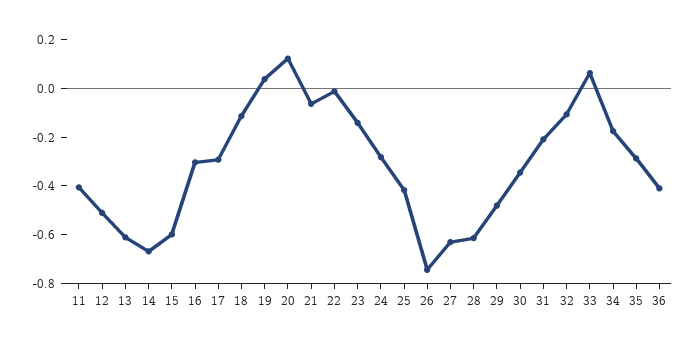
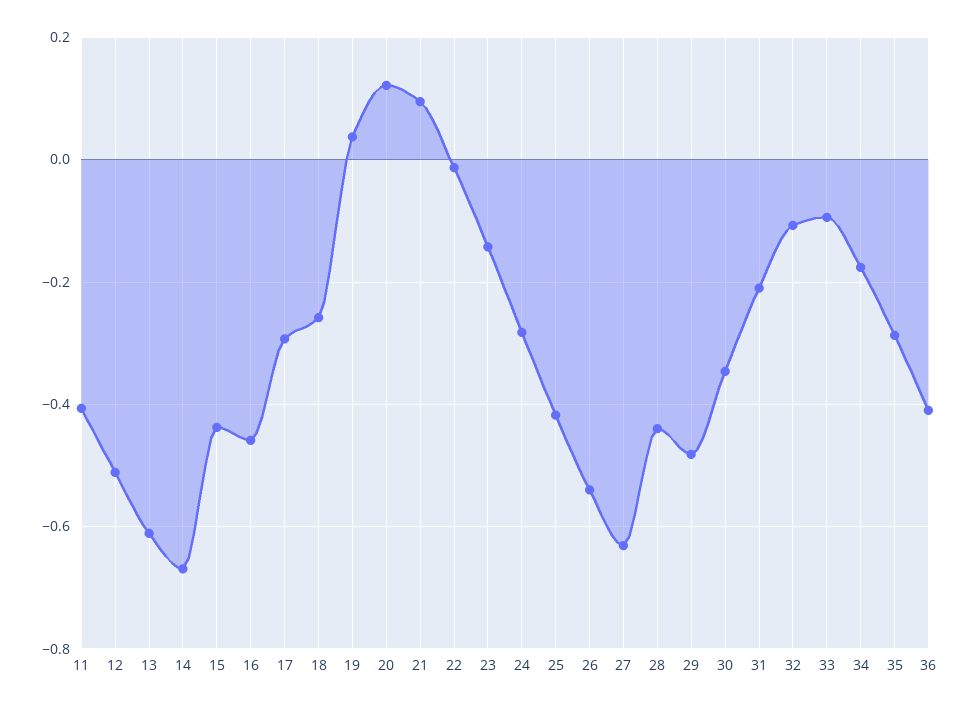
  {
    "11": -0.4,
    "12": -0.52,
    "13": -0.62,
    "14": -0.66,
-   "15": -0.6,
+   "15": -0.44,
-   "16": -0.3,
+   "16": -0.46,
    "17": -0.3,
-   "18": -0.1,
+   "18": -0.26,
    "19": 0.04,
    "20": 0.12,
-   "21": -0.05,
+   "21": 0.1,
    "22": -0.02,
    "23": -0.14,
    "24": -0.28,
    "25": -0.42,
-   "26": -0.75,
+   "26": -0.54,
    "27": -0.64,
-   "28": -0.6,
+   "28": -0.44,
    "29": -0.48,
    "30": -0.34,
    "31": -0.2,
    "32": -0.1,
-   "33": 0.05,
+   "33": -0.1,
    "34": -0.18,
    "35": -0.28,
    "36": -0.42
  }

